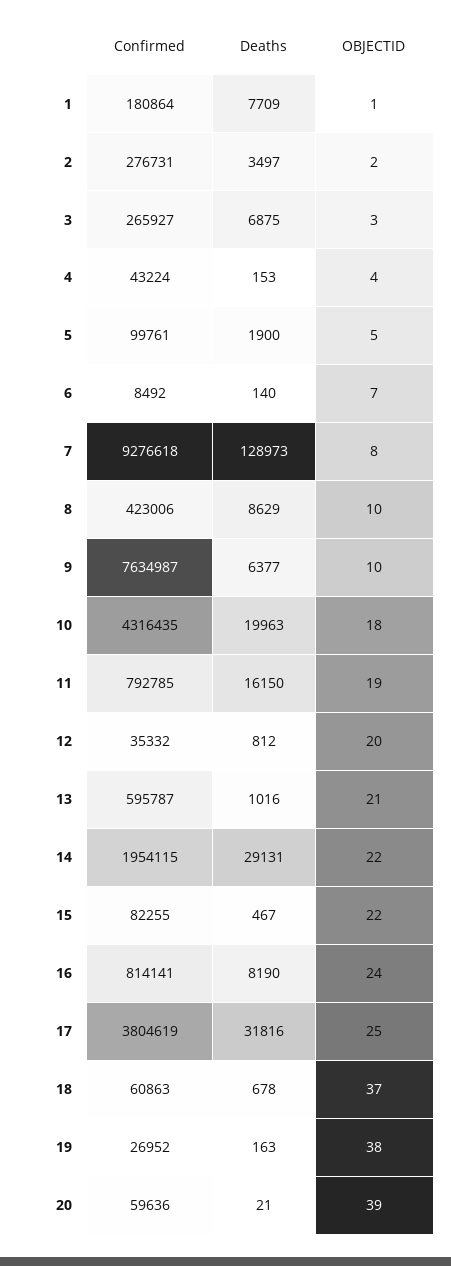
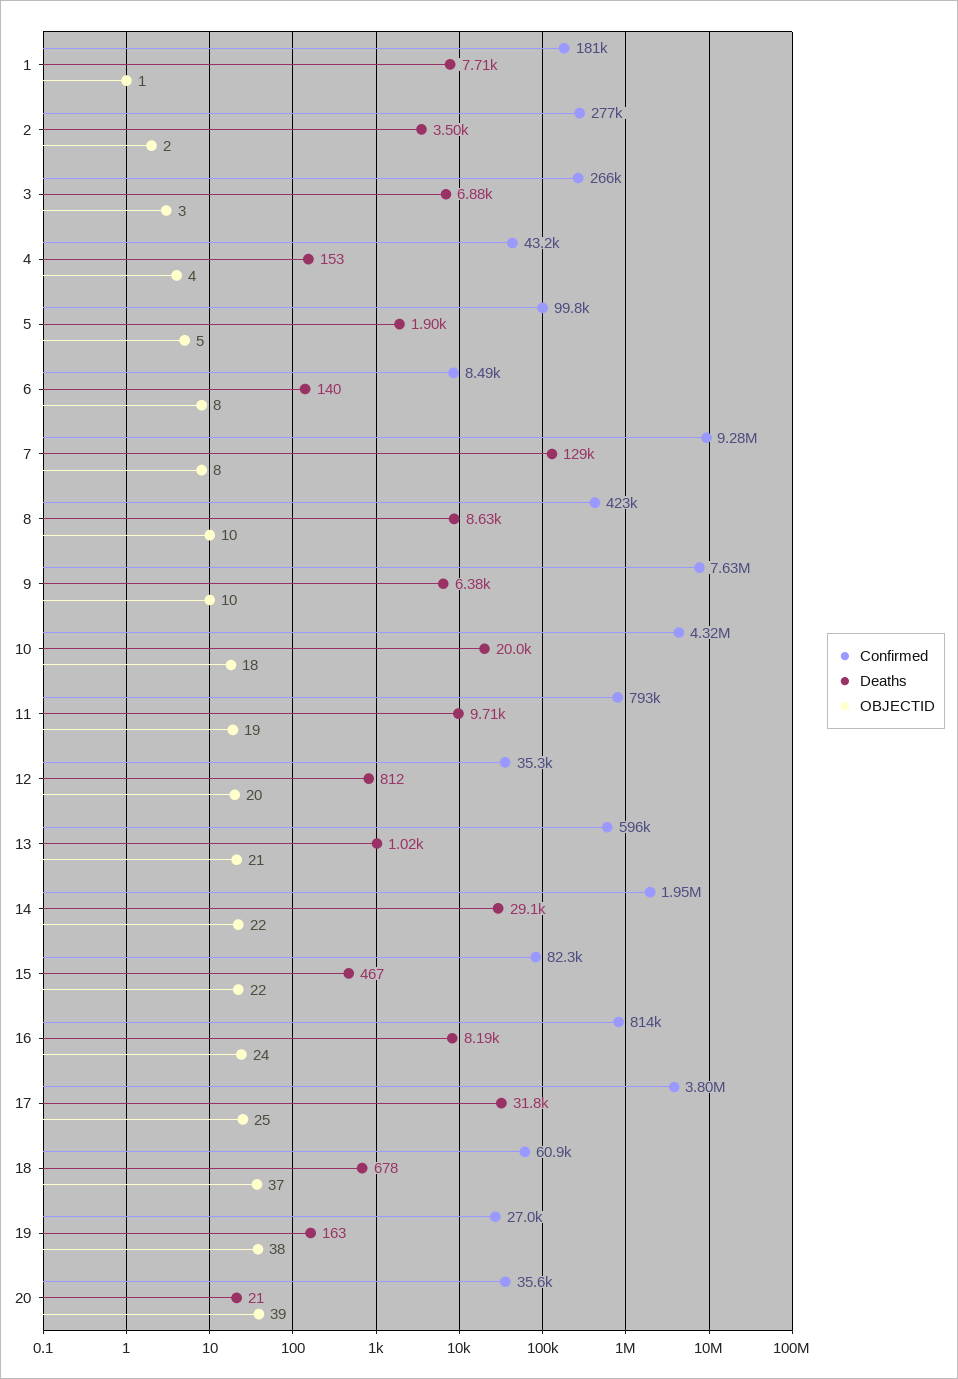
  {
    "Confirmed": {
      "1": 180864,
      "2": 276731,
      "3": 265927,
      "4": 43224,
      "5": 99761,
      "6": 8492,
      "7": 9276618,
      "8": 423006,
      "9": 7634987,
      "10": 4316435,
      "11": 792785,
      "12": 35332,
      "13": 595787,
      "14": 1954115,
      "15": 82255,
      "16": 814141,
      "17": 3804619,
      "18": 60863,
      "19": 26952,
-     "20": 59636
+     "20": 35600
    },
    "Deaths": {
      "1": 7709,
      "2": 3497,
      "3": 6875,
      "4": 153,
      "5": 1900,
      "6": 140,
      "7": 128973,
      "8": 8629,
      "9": 6377,
      "10": 19963,
-     "11": 16150,
+     "11": 9710,
      "12": 812,
      "13": 1016,
      "14": 29131,
      "15": 467,
      "16": 8190,
      "17": 31816,
      "18": 678,
      "19": 163,
      "20": 21
    },
    "OBJECTID": {
      "1": 1,
      "2": 2,
      "3": 3,
      "4": 4,
      "5": 5,
-     "6": 7,
+     "6": 8,
      "7": 8,
      "8": 10,
      "9": 10,
      "10": 18,
      "11": 19,
      "12": 20,
      "13": 21,
      "14": 22,
      "15": 22,
      "16": 24,
      "17": 25,
      "18": 37,
      "19": 38,
      "20": 39
    }
  }

